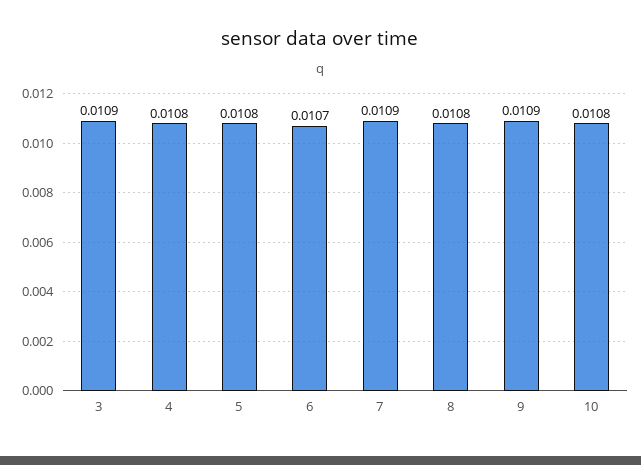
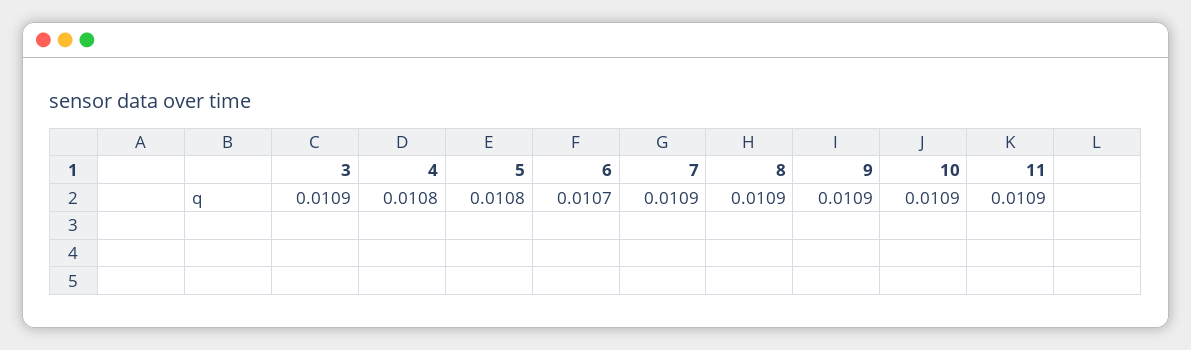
  {
    "3": 0.0109,
    "4": 0.0108,
    "5": 0.0108,
    "6": 0.0107,
    "7": 0.0109,
-   "8": 0.0108,
+   "8": 0.0109,
    "9": 0.0109,
-   "10": 0.0108
+   "10": 0.0109,
+   "11": 0.0109
  }

